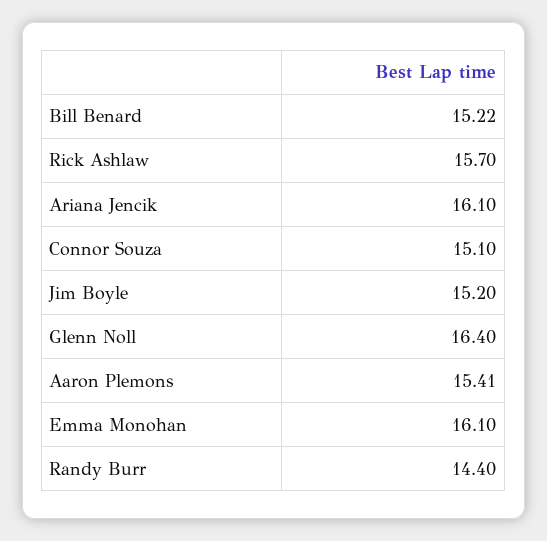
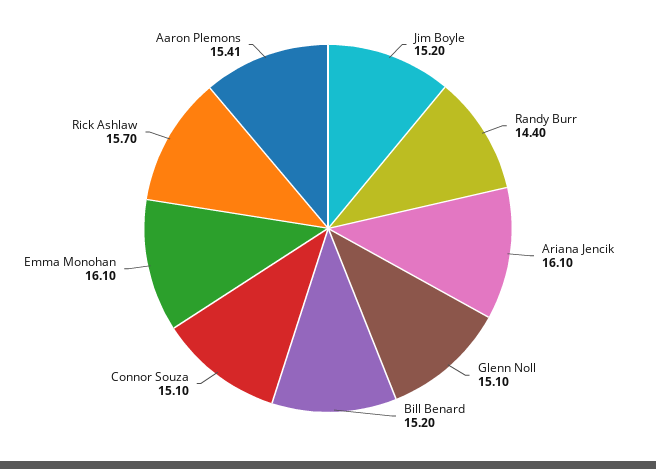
  {
-   "Bill Benard": 15.22,
+   "Bill Benard": 15.2,
    "Rick Ashlaw": 15.7,
    "Ariana Jencik": 16.1,
    "Connor Souza": 15.1,
    "Jim Boyle": 15.2,
-   "Glenn Noll": 16.4,
+   "Glenn Noll": 15.1,
    "Aaron Plemons": 15.41,
    "Emma Monohan": 16.1,
    "Randy Burr": 14.4
  }

